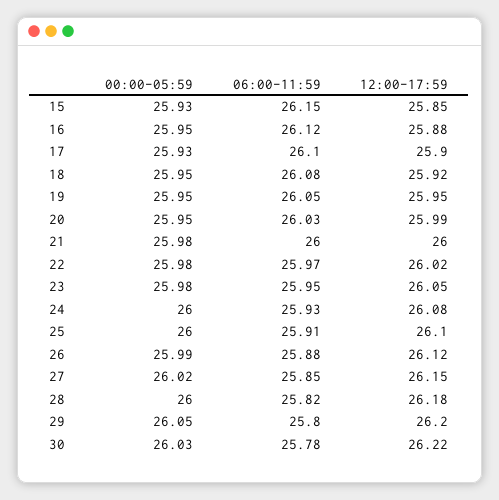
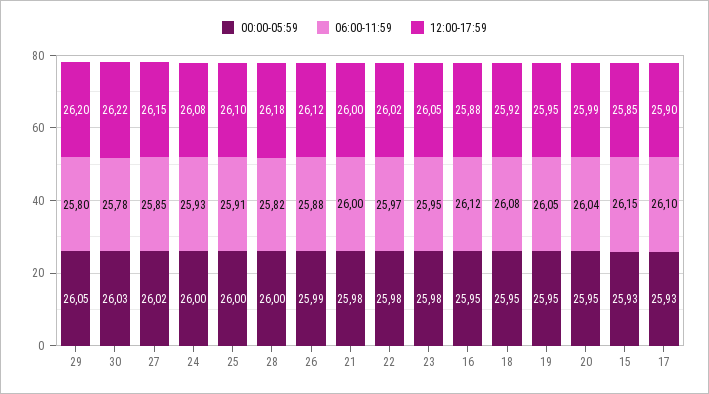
  {
    "00:00-05:59": {
      "15": 25.93,
      "16": 25.95,
      "17": 25.93,
      "18": 25.95,
      "19": 25.95,
      "20": 25.95,
      "21": 25.98,
      "22": 25.98,
      "23": 25.98,
      "24": 26,
      "25": 26,
      "26": 25.99,
      "27": 26.02,
      "28": 26,
      "29": 26.05,
      "30": 26.03
    },
    "06:00-11:59": {
      "15": 26.15,
      "16": 26.12,
      "17": 26.1,
      "18": 26.08,
      "19": 26.05,
-     "20": 26.03,
+     "20": 26.04,
      "21": 26,
      "22": 25.97,
      "23": 25.95,
      "24": 25.93,
      "25": 25.91,
      "26": 25.88,
      "27": 25.85,
      "28": 25.82,
      "29": 25.8,
      "30": 25.78
    },
    "12:00-17:59": {
      "15": 25.85,
      "16": 25.88,
      "17": 25.9,
      "18": 25.92,
      "19": 25.95,
      "20": 25.99,
      "21": 26,
      "22": 26.02,
      "23": 26.05,
      "24": 26.08,
      "25": 26.1,
      "26": 26.12,
      "27": 26.15,
      "28": 26.18,
      "29": 26.2,
      "30": 26.22
    }
  }

